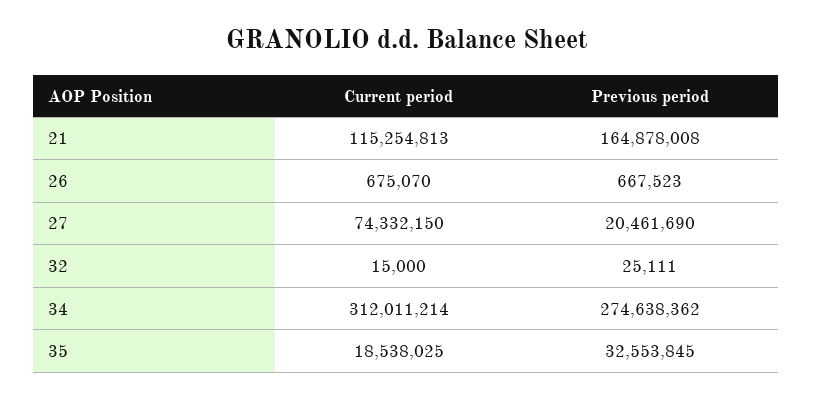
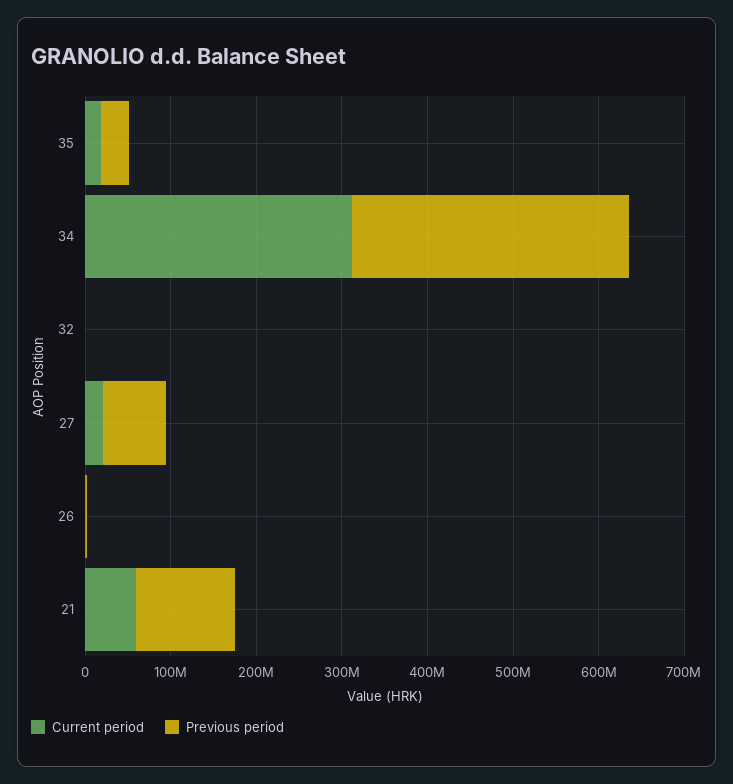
  {
    "Current period": {
-     "21": 115254813,
+     "21": 60000000,
      "26": 675070,
-     "27": 74332150,
+     "27": 20000000,
      "32": 15000,
      "34": 312011214,
      "35": 18538025
    },
    "Previous period": {
-     "21": 164878008,
+     "21": 120000000,
      "26": 667523,
-     "27": 20461690,
+     "27": 80000000,
      "32": 25111,
-     "34": 274638362,
+     "34": 320000000,
      "35": 32553845
    }
  }

